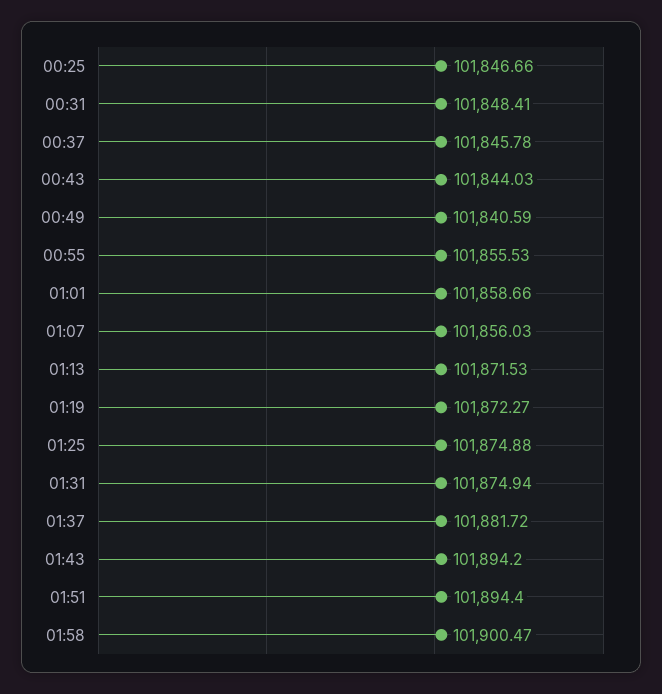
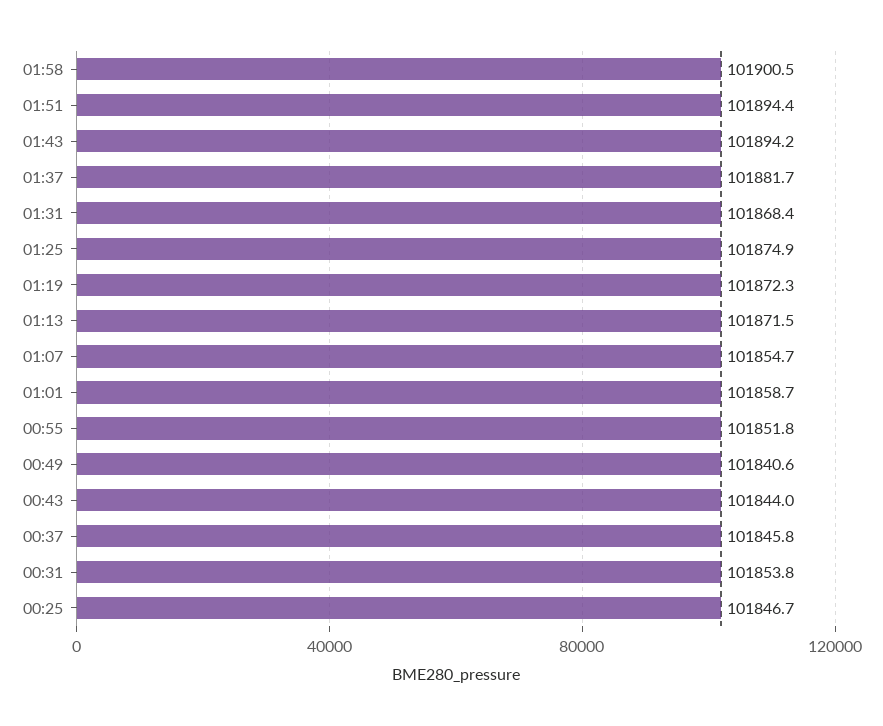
  {
    "00:25": 101846.66,
-   "00:31": 101848.41,
+   "00:31": 101853.8,
    "00:37": 101845.78,
    "00:43": 101844.03,
    "00:49": 101840.59,
-   "00:55": 101855.53,
+   "00:55": 101851.8,
    "01:01": 101858.66,
-   "01:07": 101856.03,
+   "01:07": 101854.7,
    "01:13": 101871.53,
    "01:19": 101872.27,
    "01:25": 101874.88,
-   "01:31": 101874.94,
+   "01:31": 101868.4,
    "01:37": 101881.72,
    "01:43": 101894.2,
    "01:51": 101894.4,
    "01:58": 101900.47
  }

